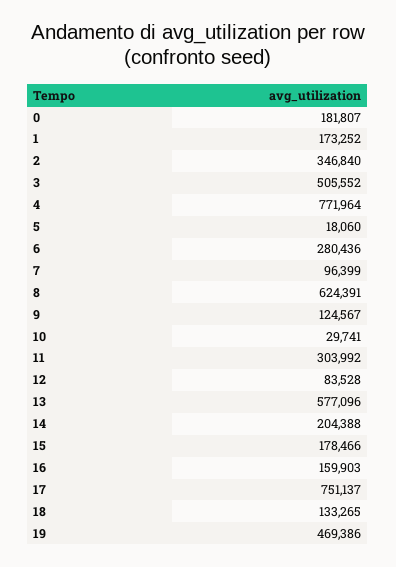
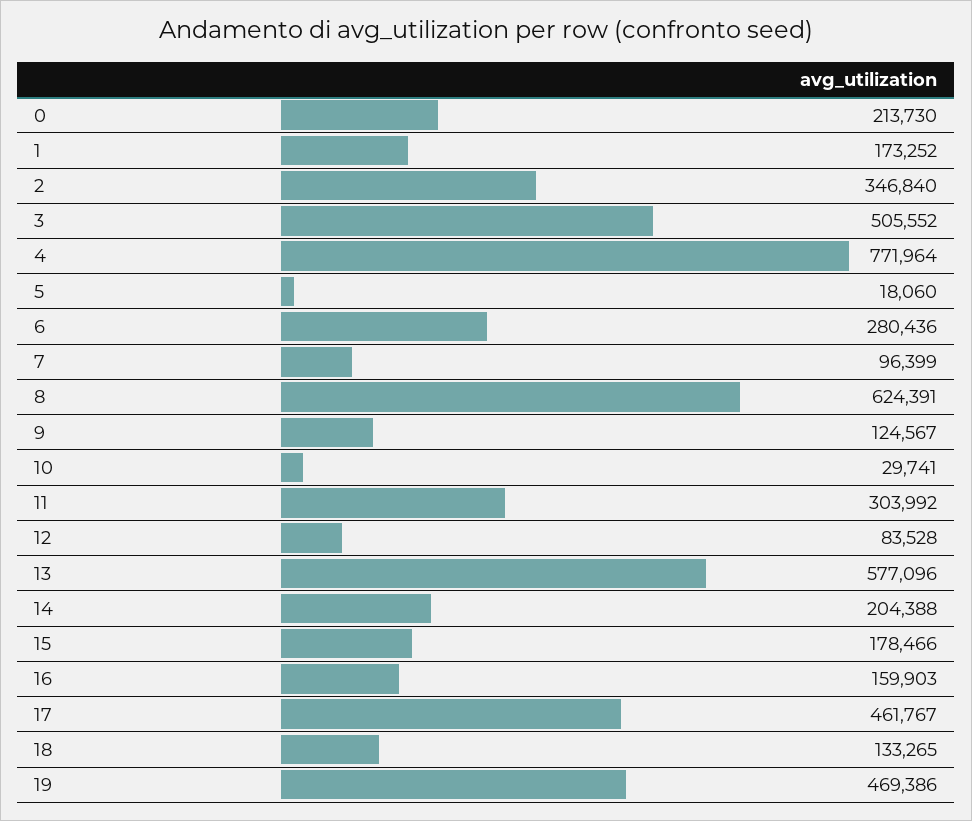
  {
-   "0": 181807,
+   "0": 213730,
    "1": 173252,
    "2": 346840,
    "3": 505552,
    "4": 771964,
    "5": 18060,
    "6": 280436,
    "7": 96399,
    "8": 624391,
    "9": 124567,
    "10": 29741,
    "11": 303992,
    "12": 83528,
    "13": 577096,
    "14": 204388,
    "15": 178466,
    "16": 159903,
-   "17": 751137,
+   "17": 461767,
    "18": 133265,
    "19": 469386
  }

